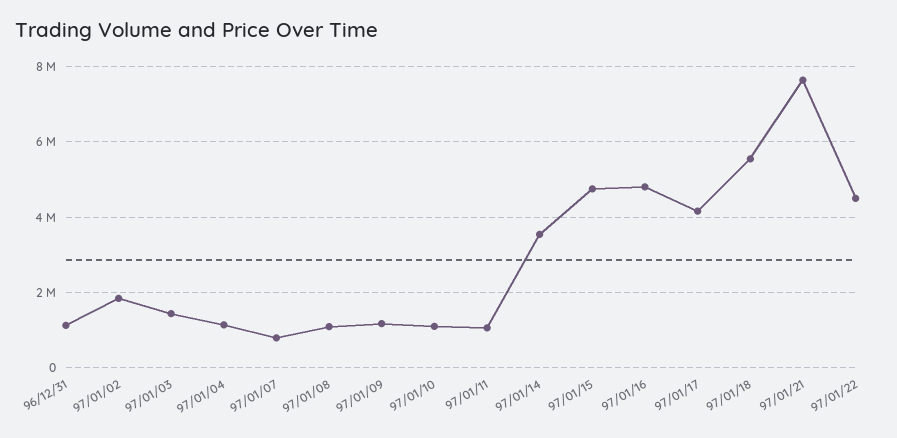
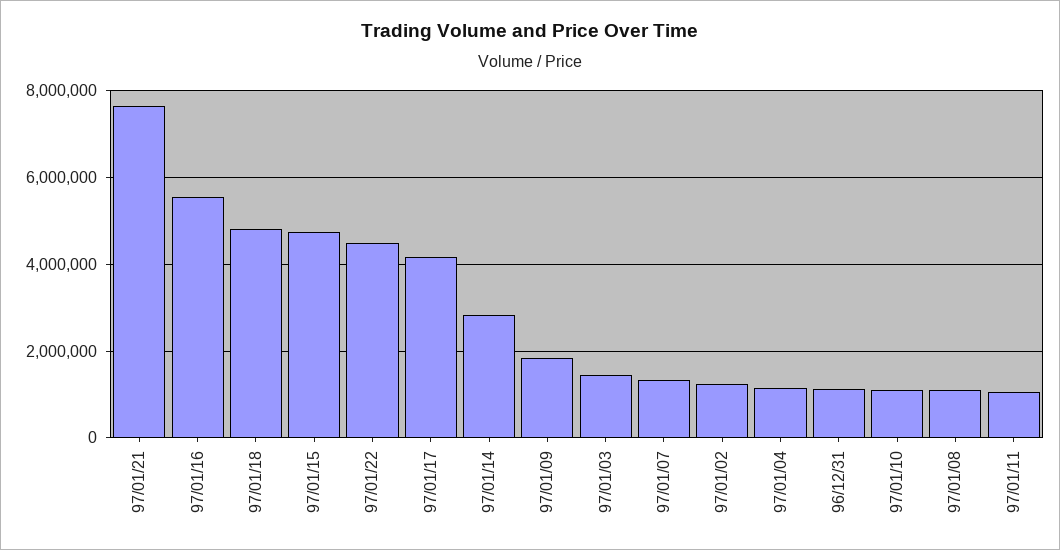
  {
    "96/12/31": 1200000,
-   "97/01/02": 1800000,
+   "97/01/02": 1200000,
    "97/01/03": 1400000,
    "97/01/04": 1200000,
-   "97/01/07": 800000,
+   "97/01/07": 1400000,
    "97/01/08": 1000000,
-   "97/01/09": 1200000,
+   "97/01/09": 1800000,
    "97/01/10": 1200000,
    "97/01/11": 1000000,
-   "97/01/14": 3600000,
+   "97/01/14": 2800000,
    "97/01/15": 4800000,
-   "97/01/16": 4800000,
+   "97/01/16": 5600000,
    "97/01/17": 4200000,
-   "97/01/18": 5600000,
+   "97/01/18": 4800000,
    "97/01/21": 7600000,
    "97/01/22": 4400000
  }

